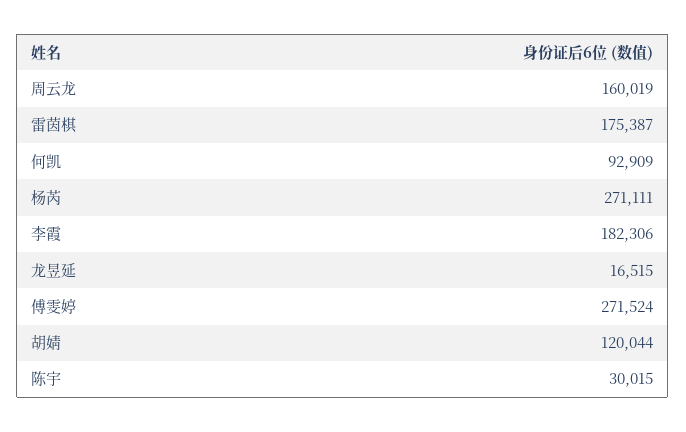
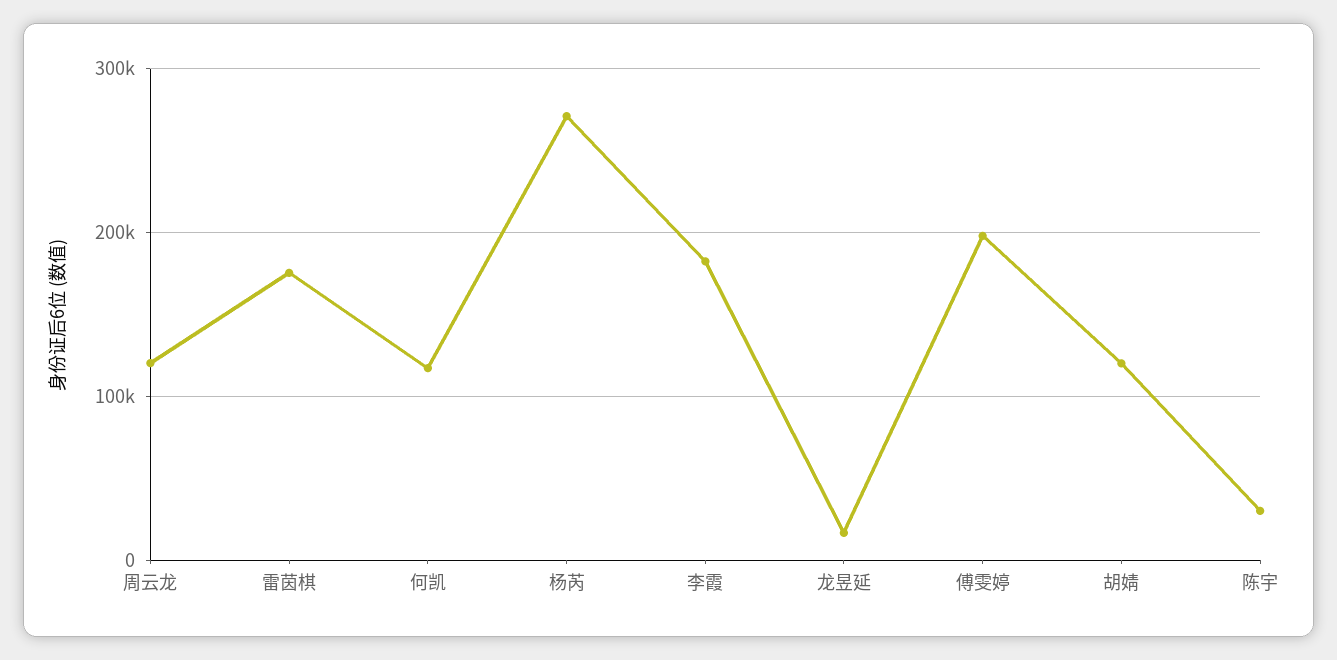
  {
-   "周云龙": 160019,
+   "周云龙": 120000,
    "雷茵棋": 175387,
-   "何凯": 92909,
+   "何凯": 120000,
    "杨芮": 271111,
    "李霞": 182306,
    "龙昱延": 16515,
-   "傅雯婷": 271524,
+   "傅雯婷": 200000,
    "胡婧": 120044,
    "陈宇": 30015
  }

